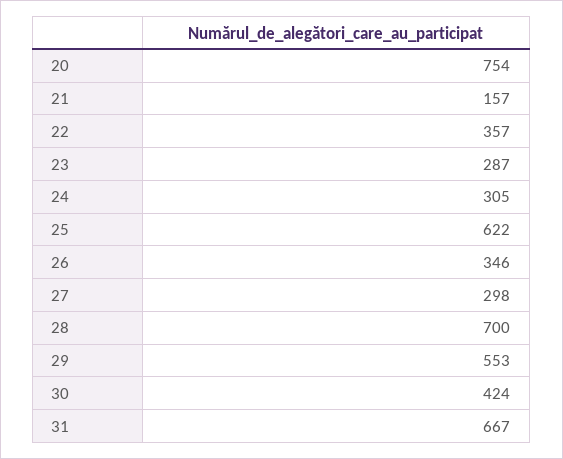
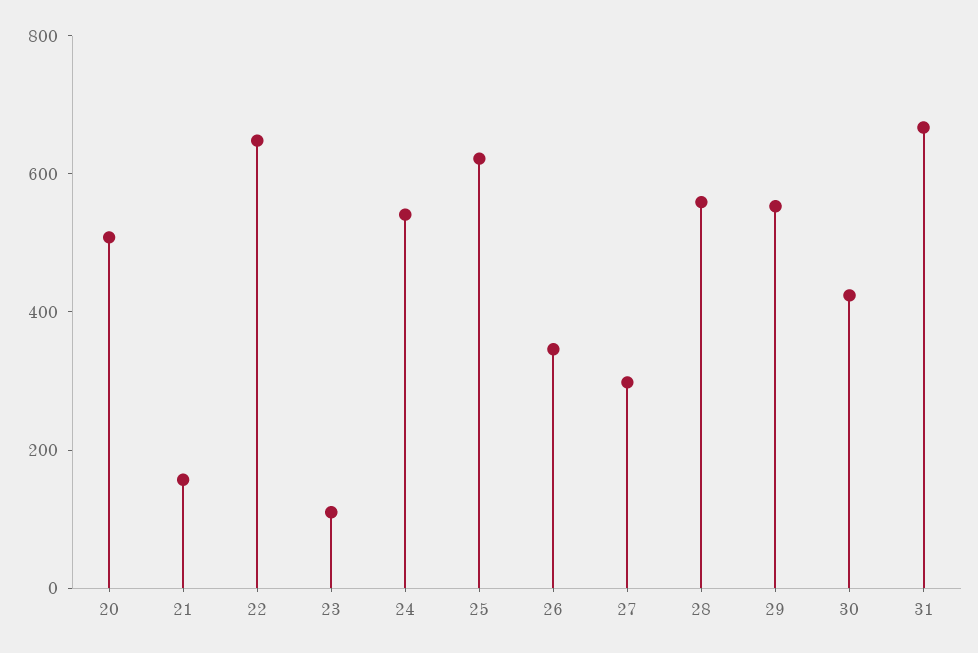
  {
-   "20": 754,
+   "20": 500,
    "21": 157,
-   "22": 357,
+   "22": 650,
-   "23": 287,
+   "23": 100,
-   "24": 305,
+   "24": 550,
    "25": 622,
    "26": 346,
    "27": 298,
-   "28": 700,
+   "28": 550,
    "29": 553,
    "30": 424,
    "31": 667
  }

